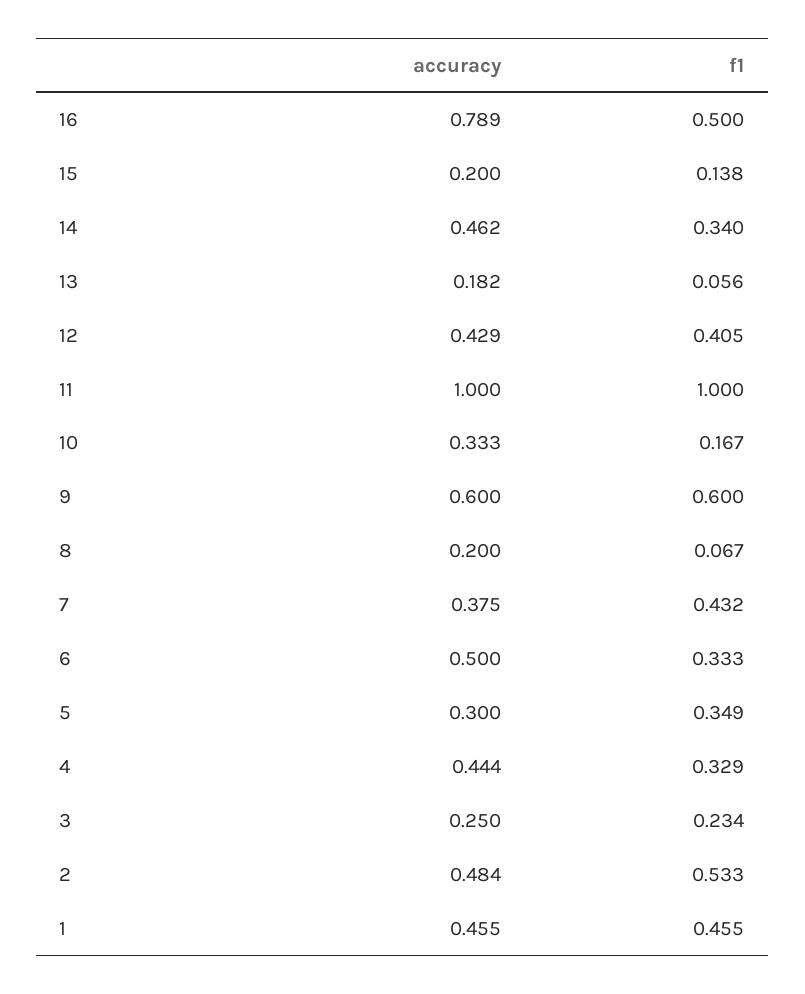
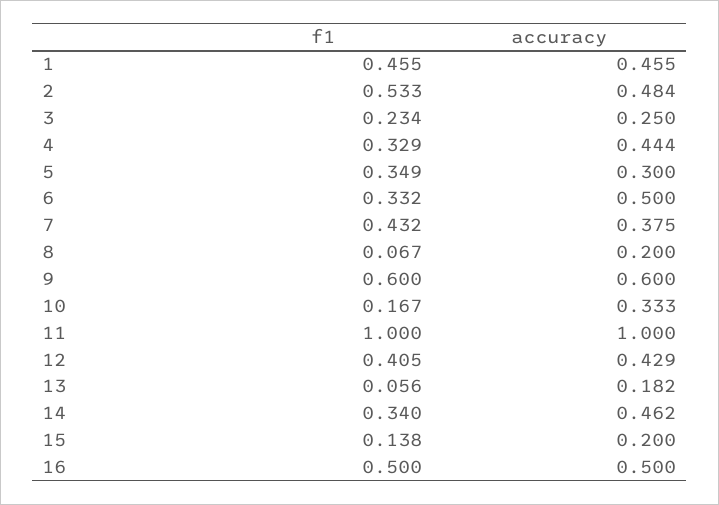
  {
    "accuracy": {
-     "16": 0.789,
+     "16": 0.5,
      "15": 0.2,
      "14": 0.462,
      "13": 0.182,
      "12": 0.429,
      "11": 1,
      "10": 0.333,
      "9": 0.6,
      "8": 0.2,
      "7": 0.375,
      "6": 0.5,
      "5": 0.3,
      "4": 0.444,
      "3": 0.25,
      "2": 0.484,
      "1": 0.455
    },
    "f1": {
      "16": 0.5,
      "15": 0.138,
      "14": 0.34,
      "13": 0.056,
      "12": 0.405,
      "11": 1,
      "10": 0.167,
      "9": 0.6,
      "8": 0.067,
      "7": 0.432,
-     "6": 0.333,
+     "6": 0.332,
      "5": 0.349,
      "4": 0.329,
      "3": 0.234,
      "2": 0.533,
      "1": 0.455
    }
  }

